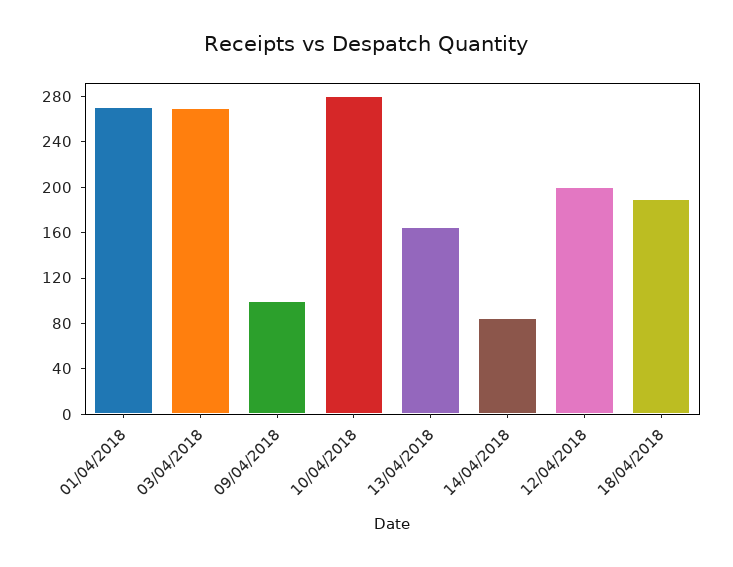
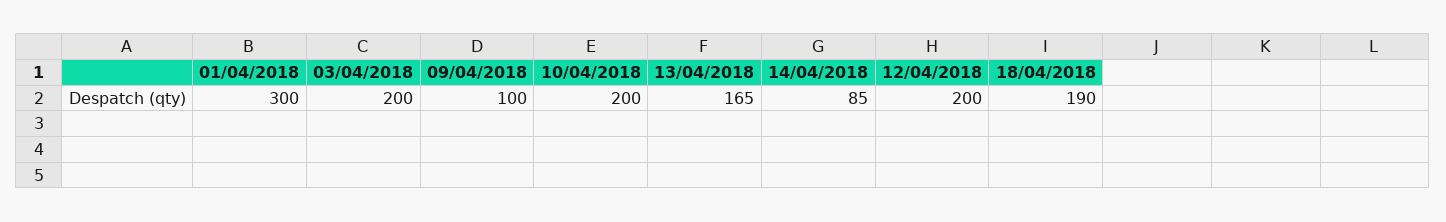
  {
-   "01/04/2018": 270,
+   "01/04/2018": 300,
-   "03/04/2018": 270,
+   "03/04/2018": 200,
    "09/04/2018": 100,
-   "10/04/2018": 280,
+   "10/04/2018": 200,
    "13/04/2018": 165,
    "14/04/2018": 85,
    "12/04/2018": 200,
    "18/04/2018": 190
  }

